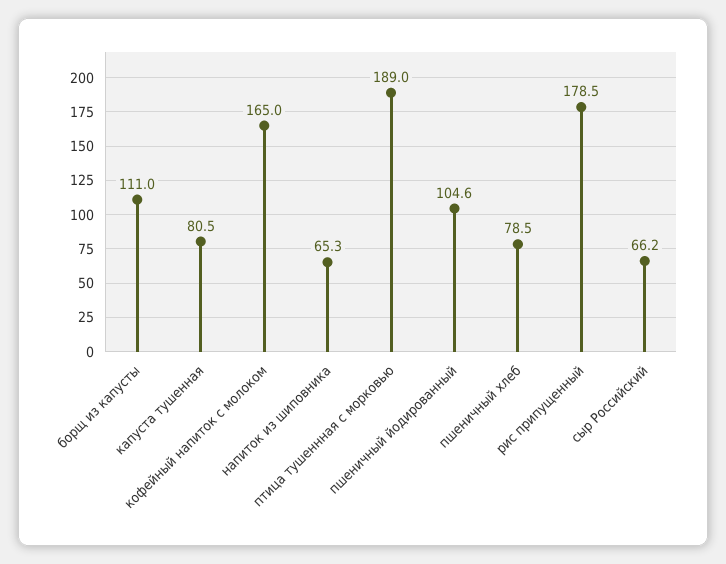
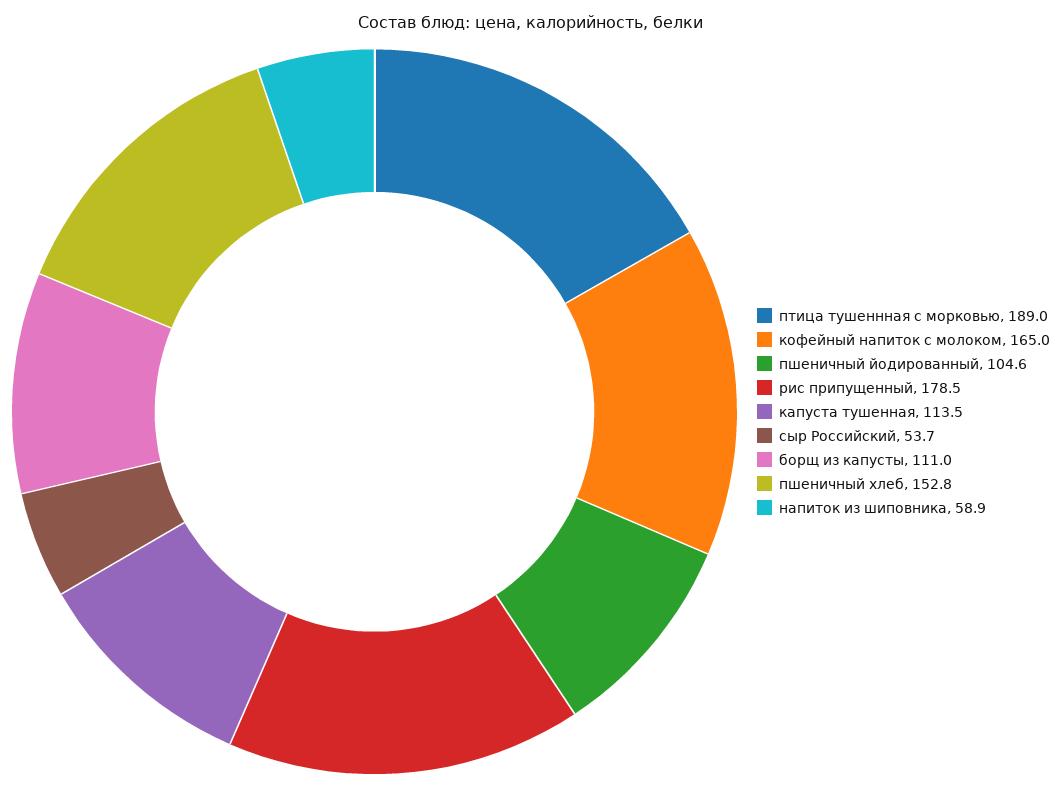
  {
    "борщ из капусты": 111,
-   "капуста тушенная": 80.5,
+   "капуста тушенная": 113.5,
    "кофейный напиток с молоком": 165,
-   "напиток из шиповника": 65.3,
+   "напиток из шиповника": 58.9,
    "птица тушеннная с морковью": 189,
    "пшеничный йодированный": 104.6,
-   "пшеничный хлеб": 78.5,
+   "пшеничный хлеб": 152.8,
    "рис припущенный": 178.5,
-   "сыр Российский": 66.2
+   "сыр Российский": 53.7
  }

